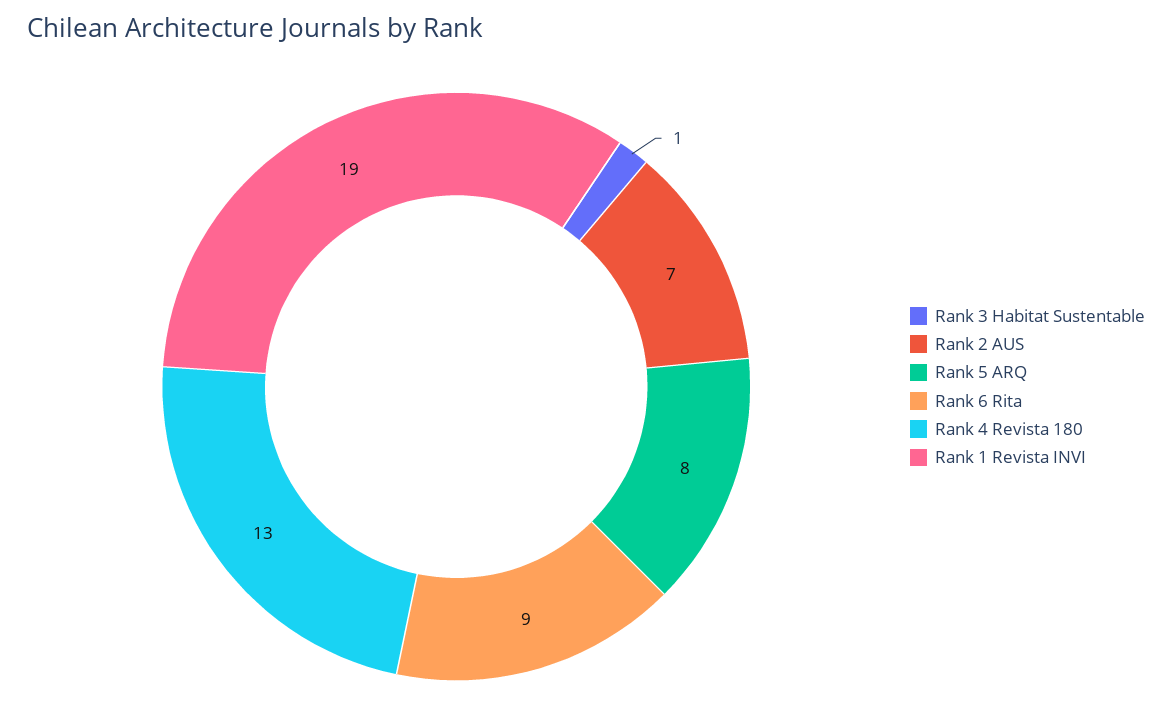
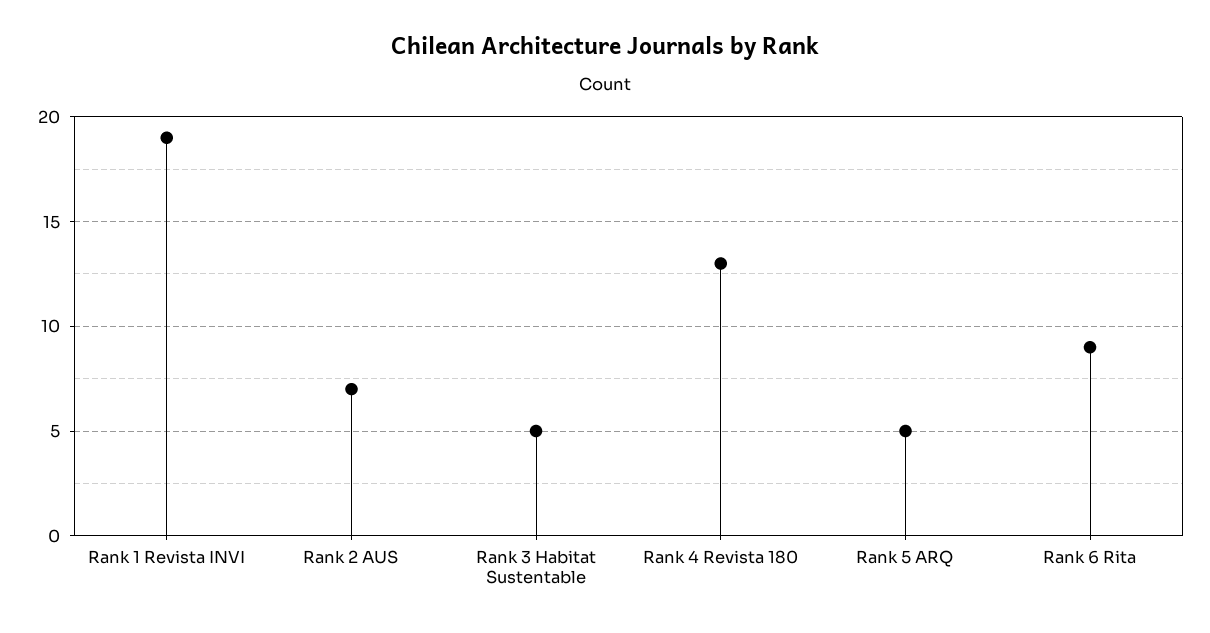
  {
-   "Rank 3 Habitat Sustentable": 1,
+   "Rank 3 Habitat Sustentable": 5,
    "Rank 2 AUS": 7,
-   "Rank 5 ARQ": 8,
+   "Rank 5 ARQ": 5,
    "Rank 6 Rita": 9,
    "Rank 4 Revista 180": 13,
    "Rank 1 Revista INVI": 19
  }

